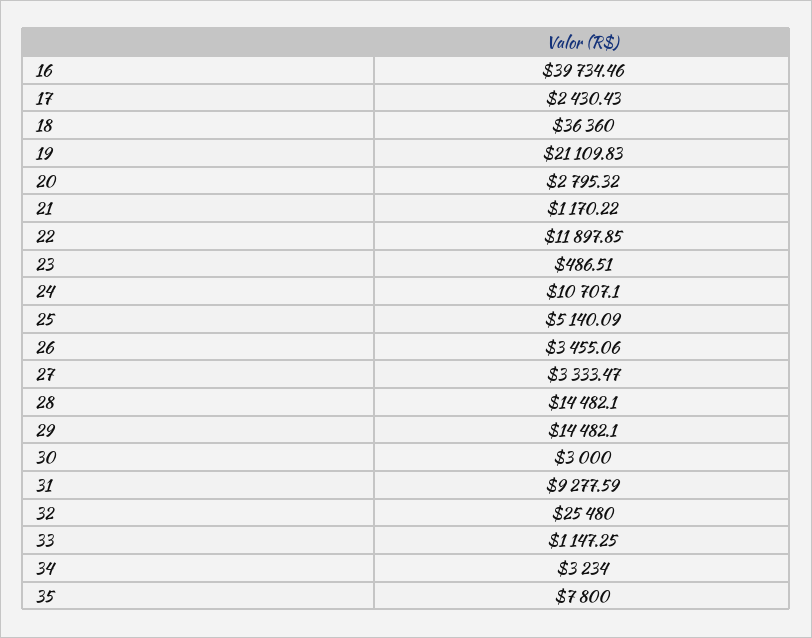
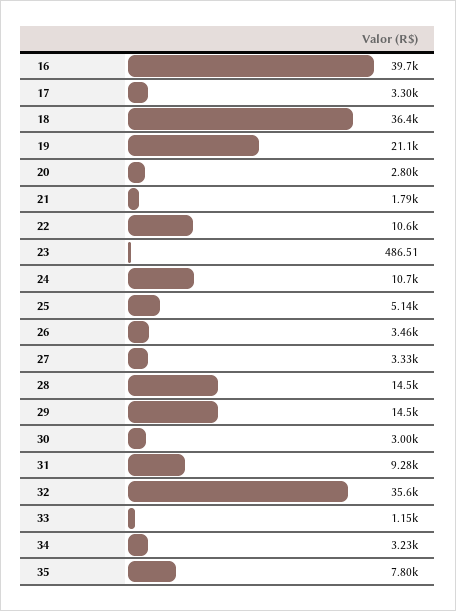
  {
    "16": 39734.46,
-   "17": 2430.43,
+   "17": 3300,
    "18": 36360,
    "19": 21109.83,
    "20": 2795.32,
-   "21": 1170.22,
+   "21": 1790,
-   "22": 11897.85,
+   "22": 10600,
    "23": 486.51,
    "24": 10707.1,
    "25": 5140.09,
    "26": 3455.06,
    "27": 3333.47,
    "28": 14482.1,
    "29": 14482.1,
    "30": 3000,
    "31": 9277.59,
-   "32": 25480,
+   "32": 35600,
    "33": 1147.25,
    "34": 3234,
    "35": 7800
  }

